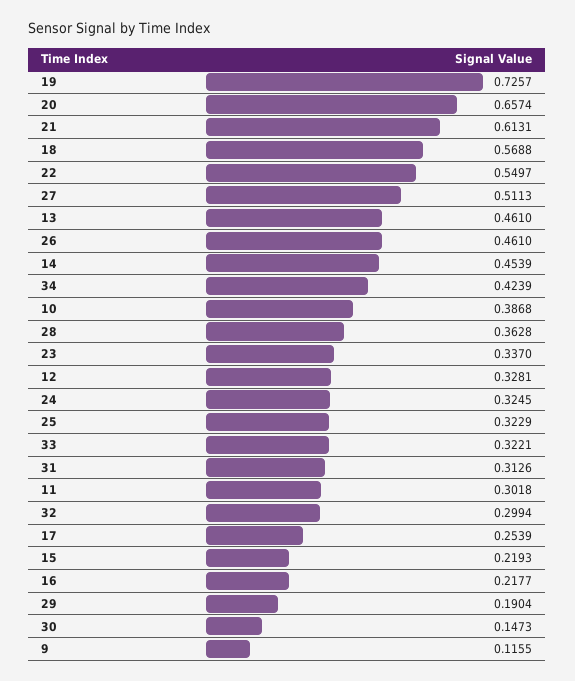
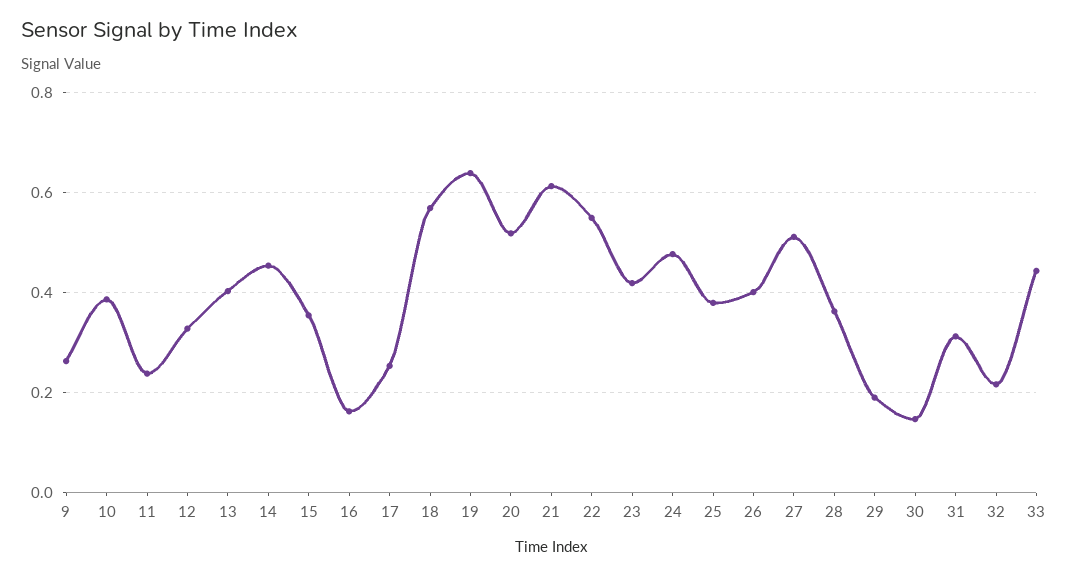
  {
-   "19": 0.7257,
+   "19": 0.64,
-   "20": 0.6574,
+   "20": 0.52,
    "21": 0.6131,
    "18": 0.5688,
    "22": 0.5497,
    "27": 0.5113,
-   "13": 0.461,
+   "13": 0.4,
-   "26": 0.461,
+   "26": 0.4,
    "14": 0.4539,
-   "34": 0.4239,
    "10": 0.3868,
    "28": 0.3628,
-   "23": 0.337,
+   "23": 0.42,
    "12": 0.3281,
-   "24": 0.3245,
+   "24": 0.48,
-   "25": 0.3229,
+   "25": 0.38,
-   "33": 0.3221,
+   "33": 0.44,
    "31": 0.3126,
-   "11": 0.3018,
+   "11": 0.24,
-   "32": 0.2994,
+   "32": 0.22,
    "17": 0.2539,
-   "15": 0.2193,
+   "15": 0.36,
-   "16": 0.2177,
+   "16": 0.16,
    "29": 0.1904,
    "30": 0.1473,
-   "9": 0.1155
+   "9": 0.26
  }

